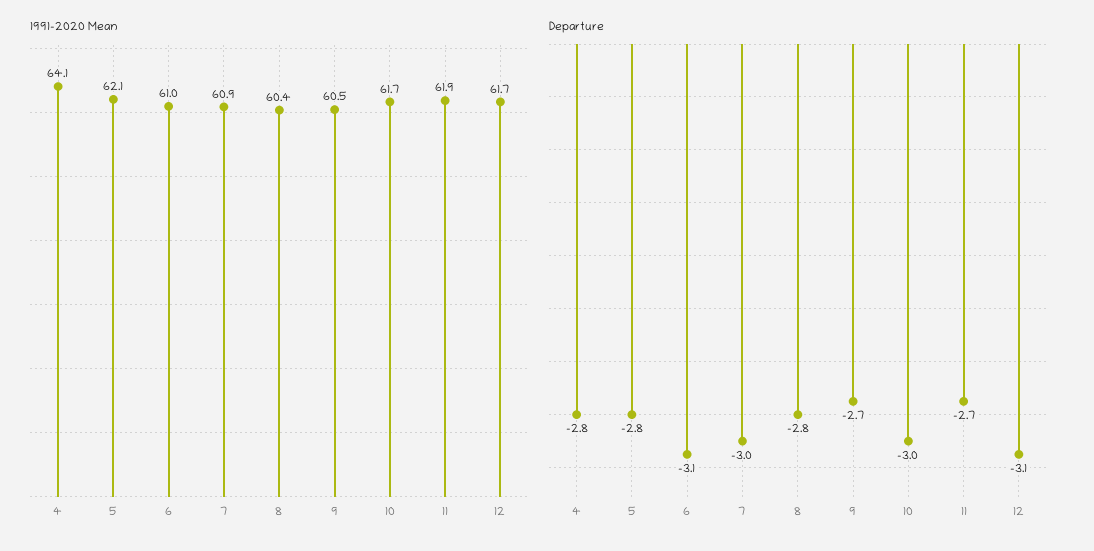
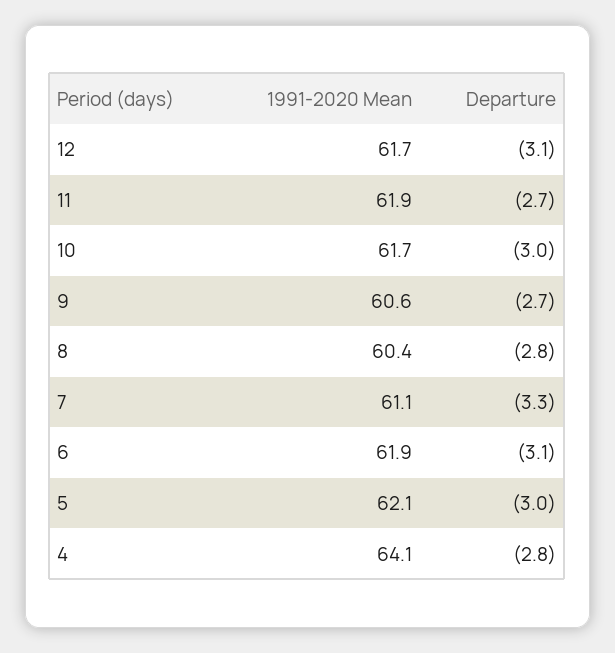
  {
    "1991-2020 Mean": {
      "4": 64.1,
      "5": 62.1,
-     "6": 61,
+     "6": 61.9,
-     "7": 60.9,
+     "7": 61.1,
      "8": 60.4,
-     "9": 60.5,
+     "9": 60.6,
      "10": 61.7,
      "11": 61.9,
      "12": 61.7
    },
    "Departure": {
      "4": -2.8,
-     "5": -2.8,
+     "5": -3,
      "6": -3.1,
-     "7": -3,
+     "7": -3.3,
      "8": -2.8,
      "9": -2.7,
      "10": -3,
      "11": -2.7,
      "12": -3.1
    }
  }

